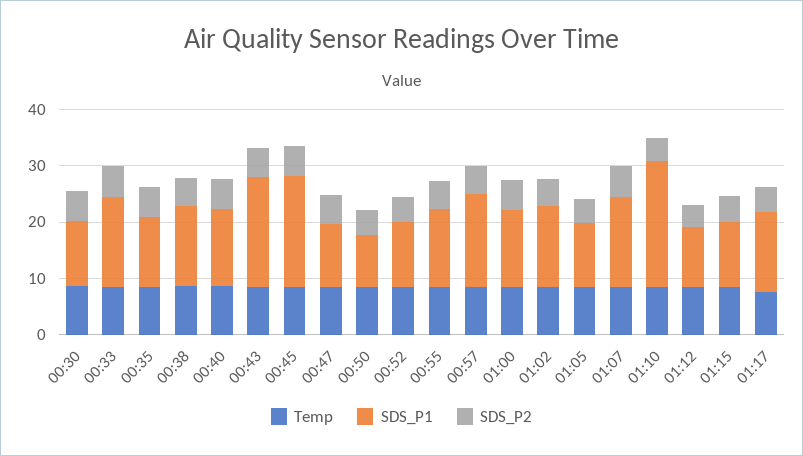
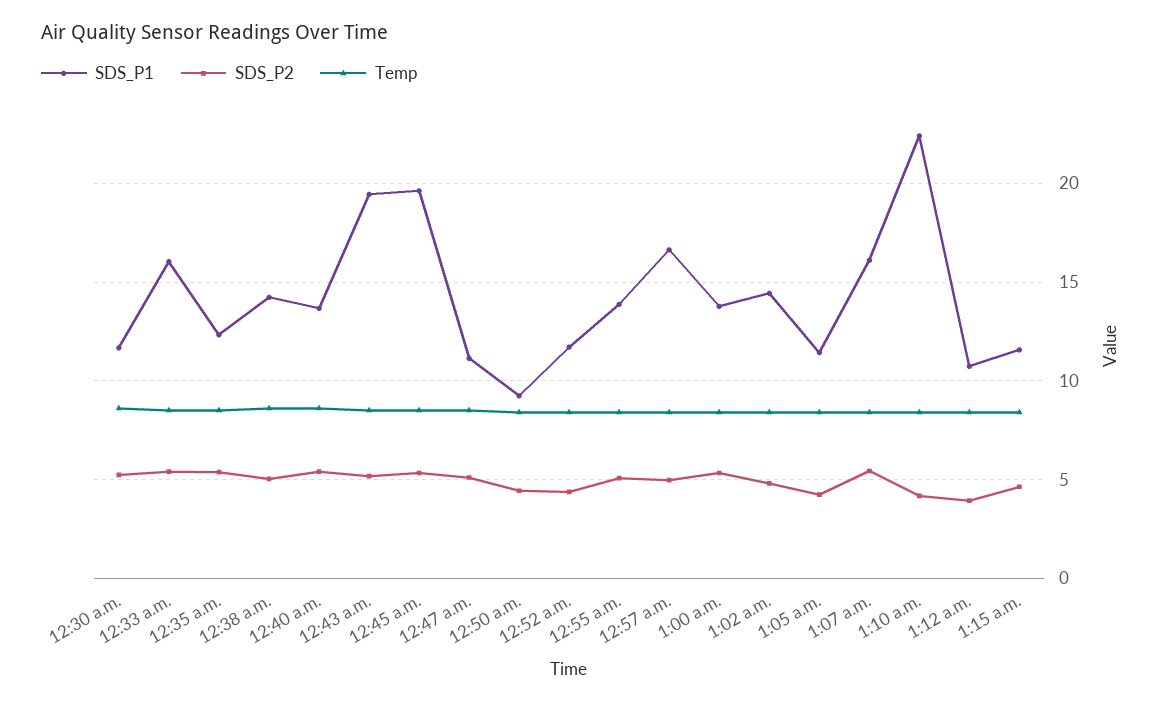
  {
    "Temp": {
      "00:30": 8.5,
      "00:33": 8.5,
      "00:35": 8.5,
      "00:38": 8.5,
      "00:40": 8.5,
      "00:43": 8.5,
      "00:45": 8.5,
      "00:47": 8.5,
      "00:50": 8.5,
      "00:52": 8.5,
      "00:55": 8.5,
      "00:57": 8.5,
      "01:00": 8.5,
      "01:02": 8.5,
      "01:05": 8.5,
      "01:07": 8.5,
      "01:10": 8.5,
      "01:12": 8.5,
-     "01:15": 8.5,
+     "01:15": 8.5
-     "01:17": 8
    },
    "SDS_P1": {
      "00:30": 11.5,
      "00:33": 16,
      "00:35": 12.5,
      "00:38": 14,
      "00:40": 13.5,
      "00:43": 19.5,
      "00:45": 19.5,
      "00:47": 11,
      "00:50": 9,
      "00:52": 11.5,
      "00:55": 14,
      "00:57": 16.5,
      "01:00": 14,
      "01:02": 14.5,
      "01:05": 11.5,
      "01:07": 16,
      "01:10": 22.5,
      "01:12": 10.5,
-     "01:15": 11.5,
+     "01:15": 11.5
-     "01:17": 14
    },
    "SDS_P2": {
      "00:30": 5,
      "00:33": 5.5,
      "00:35": 5.5,
      "00:38": 5,
      "00:40": 5.5,
      "00:43": 5,
      "00:45": 5.5,
      "00:47": 5,
      "00:50": 4.5,
      "00:52": 4.5,
      "00:55": 5,
      "00:57": 5,
      "01:00": 5.5,
      "01:02": 5,
      "01:05": 4,
      "01:07": 5.5,
      "01:10": 4,
      "01:12": 4,
-     "01:15": 4.5,
+     "01:15": 4.5
-     "01:17": 4
    }
  }

